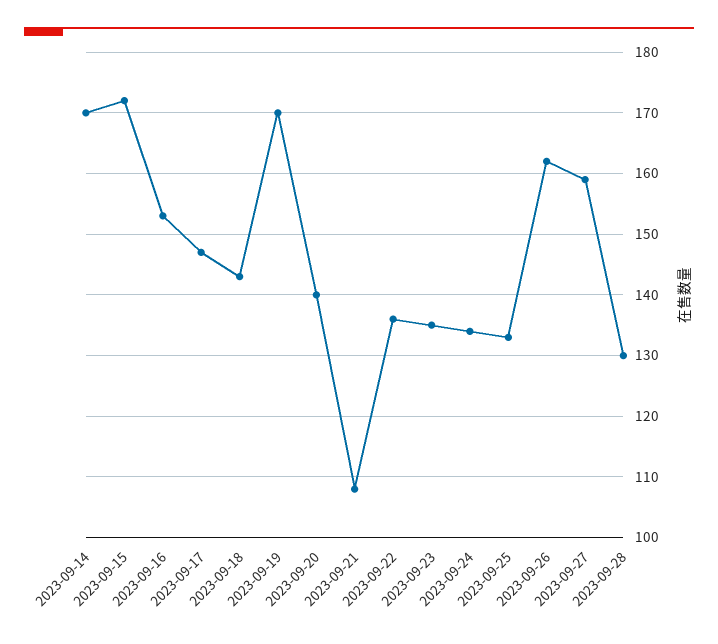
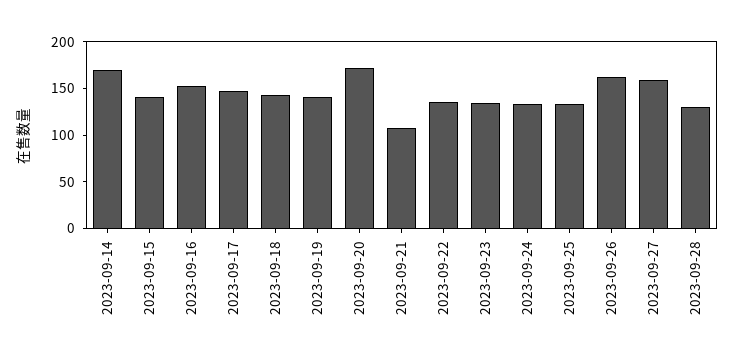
  {
    "2023-09-14": 170,
-   "2023-09-15": 172,
+   "2023-09-15": 140,
    "2023-09-16": 153,
    "2023-09-17": 147,
    "2023-09-18": 143,
-   "2023-09-19": 170,
+   "2023-09-19": 140,
-   "2023-09-20": 140,
+   "2023-09-20": 170,
    "2023-09-21": 108,
    "2023-09-22": 136,
    "2023-09-23": 135,
    "2023-09-24": 134,
    "2023-09-25": 133,
    "2023-09-26": 162,
    "2023-09-27": 159,
    "2023-09-28": 130
  }

